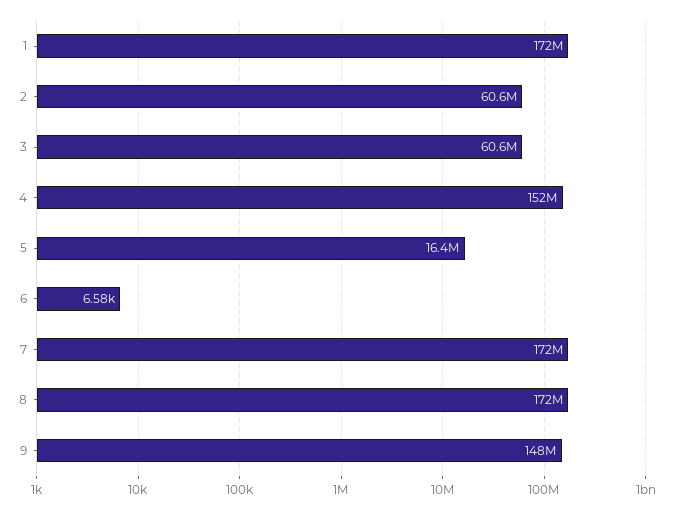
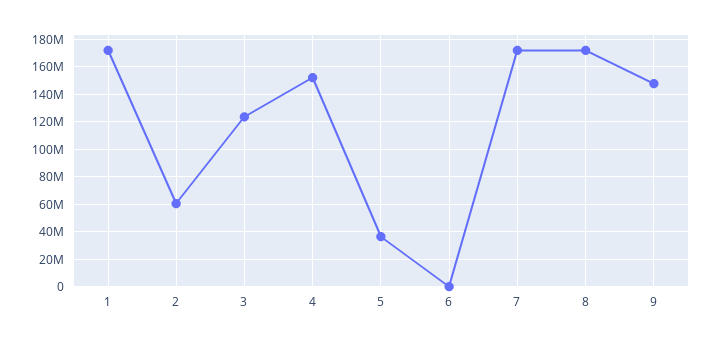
  {
    "1": 172000000,
    "2": 60600000,
-   "3": 60600000,
+   "3": 125000000,
    "4": 152000000,
-   "5": 16400000,
+   "5": 35000000,
    "6": 6580,
    "7": 172000000,
    "8": 172000000,
    "9": 148000000
  }

